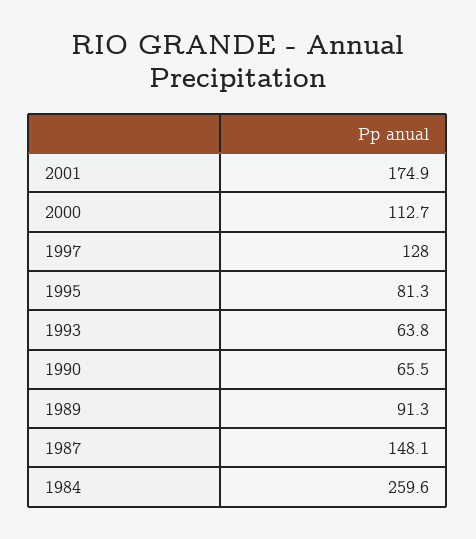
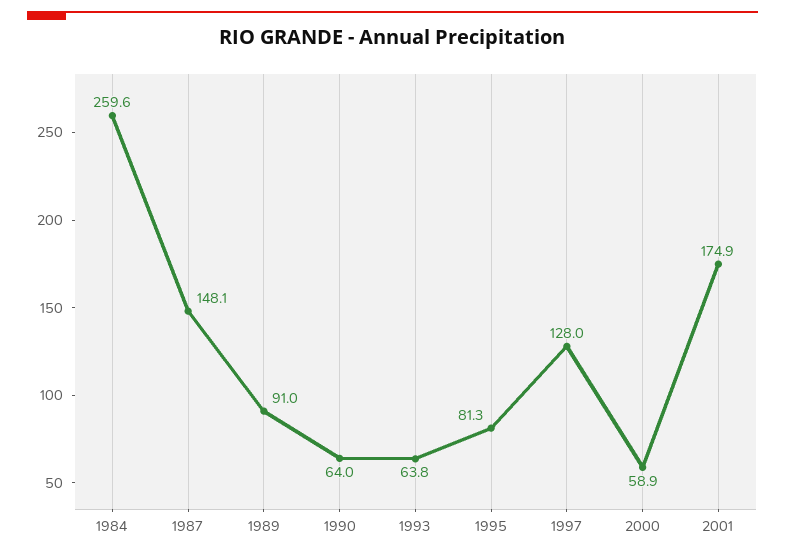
  {
    "2001": 174.9,
-   "2000": 112.7,
+   "2000": 58.9,
    "1997": 128,
    "1995": 81.3,
    "1993": 63.8,
-   "1990": 65.5,
+   "1990": 64,
-   "1989": 91.3,
+   "1989": 91,
    "1987": 148.1,
    "1984": 259.6
  }

